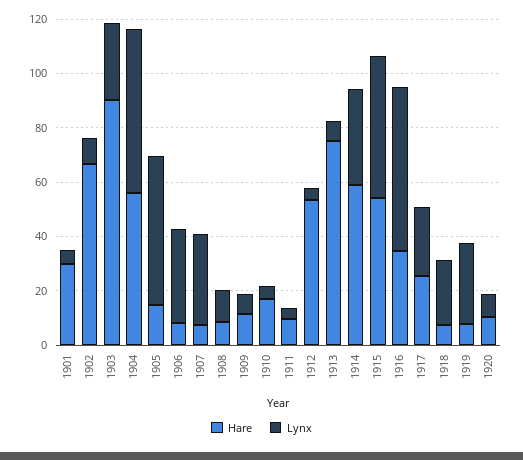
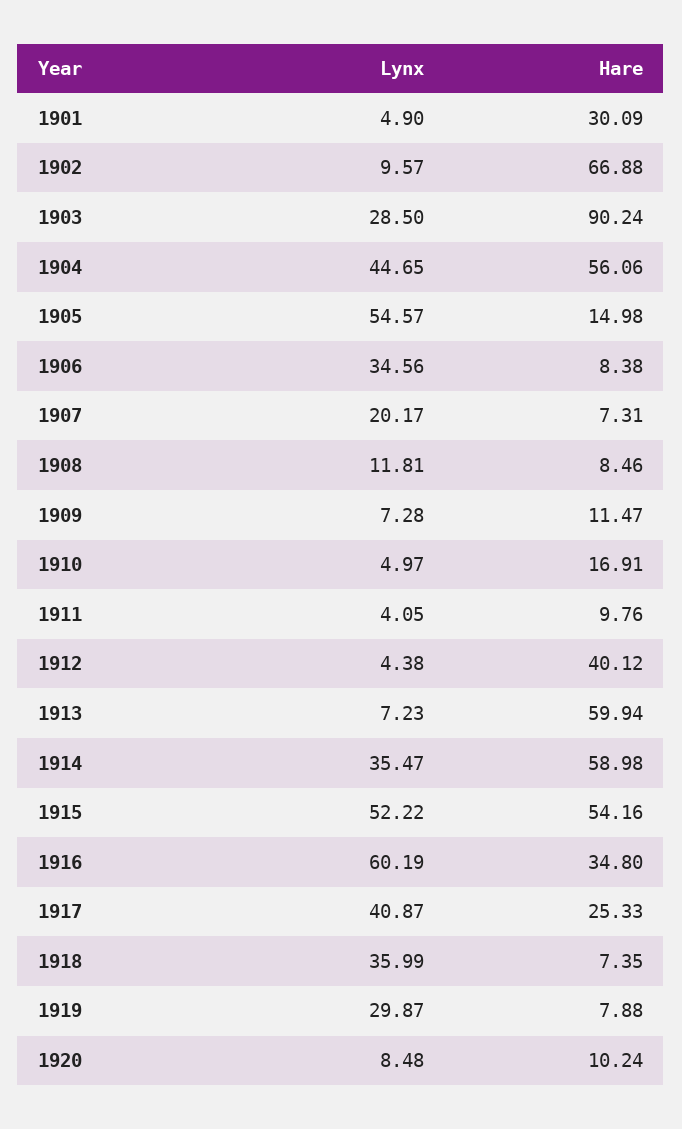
  {
    "Hare": {
      "1901": 30.09,
      "1902": 66.88,
      "1903": 90.24,
      "1904": 56.06,
      "1905": 14.98,
      "1906": 8.38,
      "1907": 7.31,
      "1908": 8.46,
      "1909": 11.47,
      "1910": 16.91,
      "1911": 9.76,
-     "1912": 55,
+     "1912": 40.12,
-     "1913": 75,
+     "1913": 59.94,
      "1914": 58.98,
      "1915": 54.16,
      "1916": 34.8,
      "1917": 25.33,
      "1918": 7.35,
      "1919": 7.88,
      "1920": 10.24
    },
    "Lynx": {
      "1901": 4.9,
      "1902": 9.57,
      "1903": 28.5,
-     "1904": 60,
+     "1904": 44.65,
      "1905": 54.57,
      "1906": 34.56,
-     "1907": 35,
+     "1907": 20.17,
      "1908": 11.81,
      "1909": 7.28,
      "1910": 4.97,
      "1911": 4.05,
      "1912": 4.38,
      "1913": 7.23,
      "1914": 35.47,
      "1915": 52.22,
      "1916": 60.19,
-     "1917": 25,
+     "1917": 40.87,
-     "1918": 25,
+     "1918": 35.99,
      "1919": 29.87,
      "1920": 8.48
    }
  }

